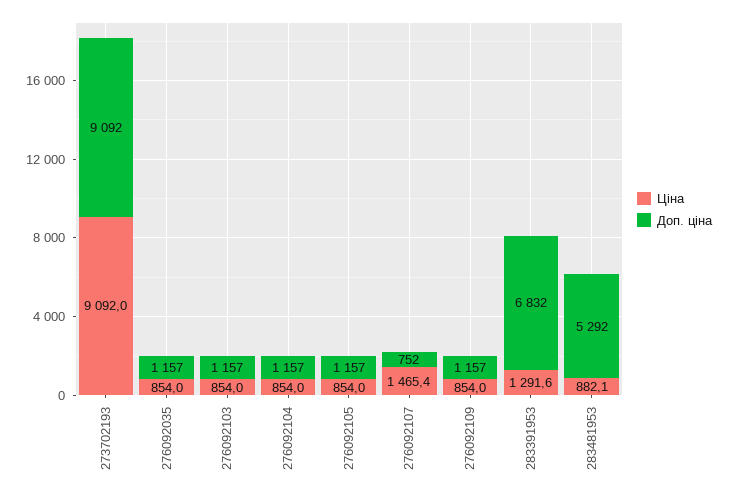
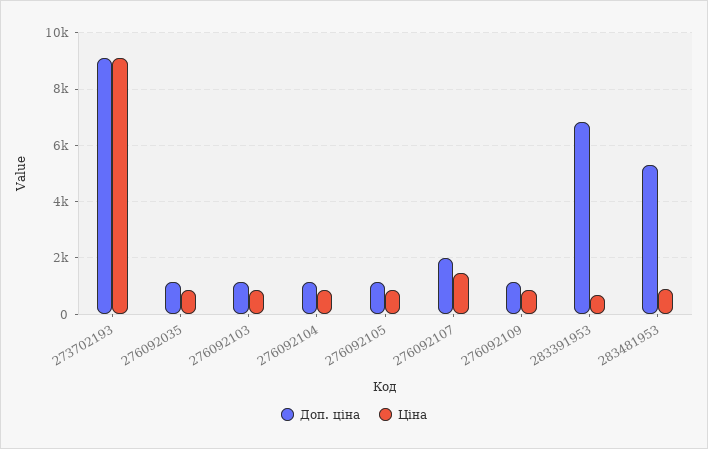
  {
    "Ціна": {
      "273702193": 9092,
      "276092035": 854,
      "276092103": 854,
      "276092104": 854,
      "276092105": 854,
      "276092107": 1465.4,
      "276092109": 854,
-     "283391953": 1291.6,
+     "283391953": 750,
      "283481953": 882.1
    },
    "Доп. ціна": {
      "273702193": 9092,
      "276092035": 1157,
      "276092103": 1157,
      "276092104": 1157,
      "276092105": 1157,
-     "276092107": 752,
+     "276092107": 2000,
      "276092109": 1157,
      "283391953": 6832,
      "283481953": 5292
    }
  }

